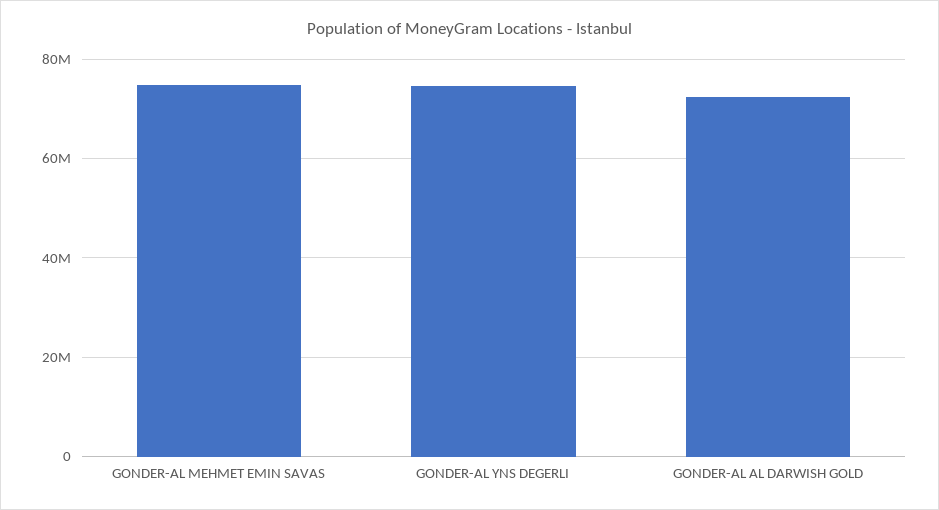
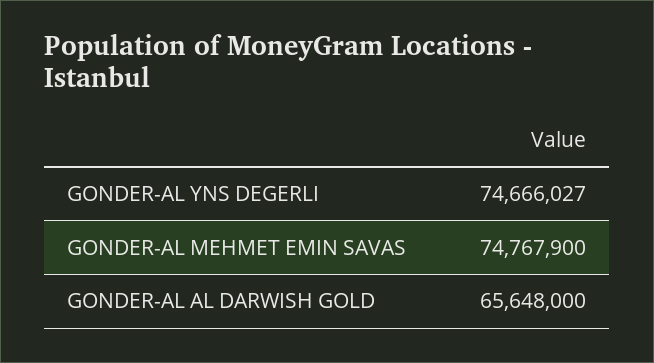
  {
    "GONDER-AL MEHMET EMIN SAVAS": 74767900,
    "GONDER-AL YNS DEGERLI": 74666027,
-   "GONDER-AL AL DARWISH GOLD": 72000000
+   "GONDER-AL AL DARWISH GOLD": 65648000
  }

